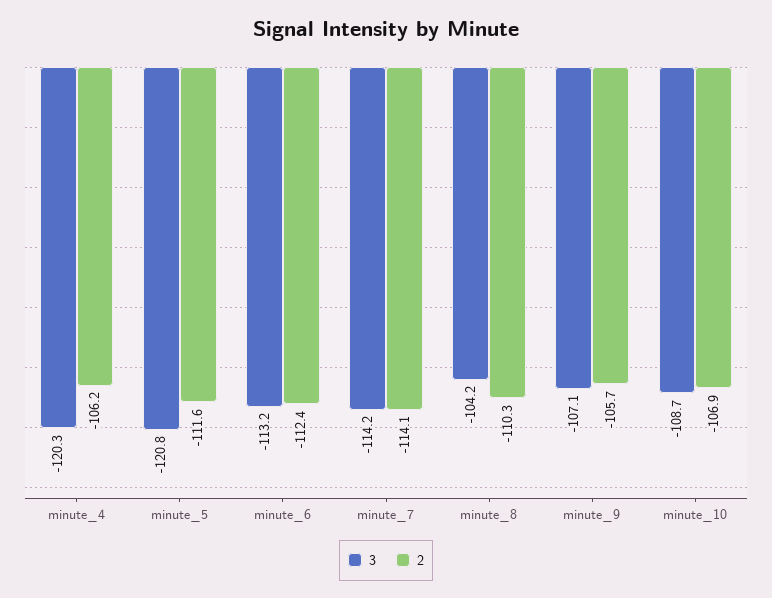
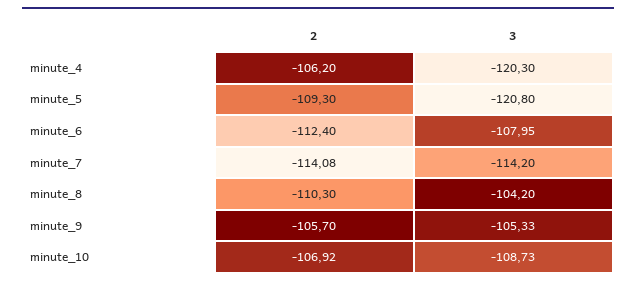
  {
    "3": {
      "minute_4": -120.3,
      "minute_5": -120.8,
-     "minute_6": -113.2,
+     "minute_6": -107.95,
      "minute_7": -114.2,
      "minute_8": -104.2,
-     "minute_9": -107.1,
+     "minute_9": -105.33,
      "minute_10": -108.73
    },
    "2": {
      "minute_4": -106.2,
-     "minute_5": -111.6,
+     "minute_5": -109.3,
      "minute_6": -112.4,
      "minute_7": -114.08,
      "minute_8": -110.3,
      "minute_9": -105.7,
      "minute_10": -106.92
    }
  }

